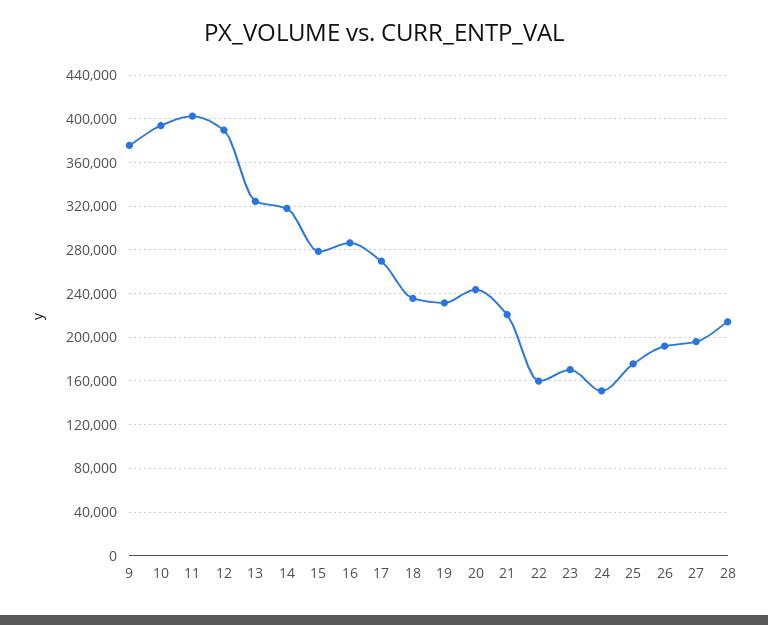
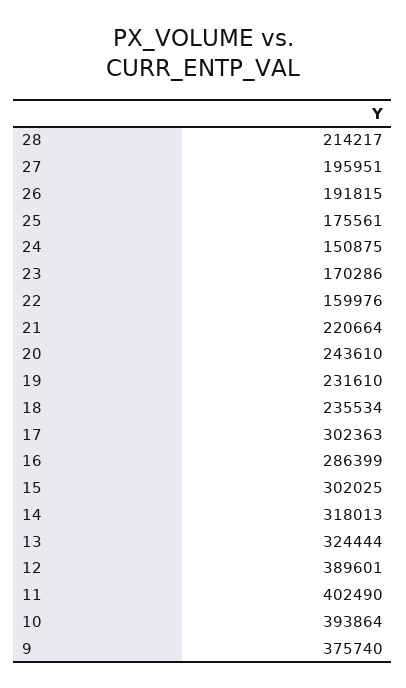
  {
    "9": 375740,
    "10": 393864,
    "11": 402490,
    "12": 389601,
    "13": 324444,
    "14": 318013,
-   "15": 280000,
+   "15": 302025,
    "16": 286399,
-   "17": 270000,
+   "17": 302363,
    "18": 235534,
    "19": 231610,
    "20": 243610,
    "21": 220664,
    "22": 159976,
    "23": 170286,
    "24": 150875,
    "25": 175561,
    "26": 191815,
    "27": 195951,
    "28": 214217
  }

